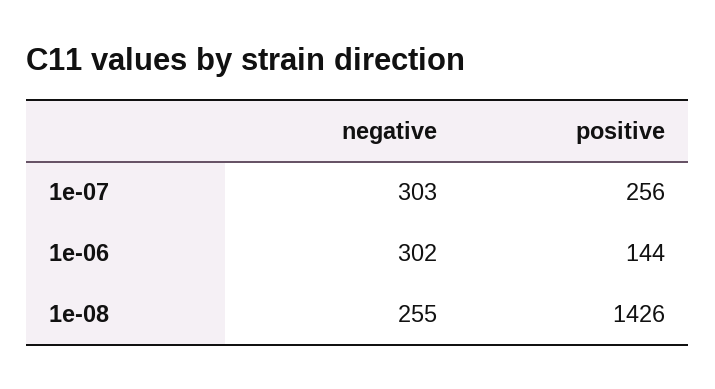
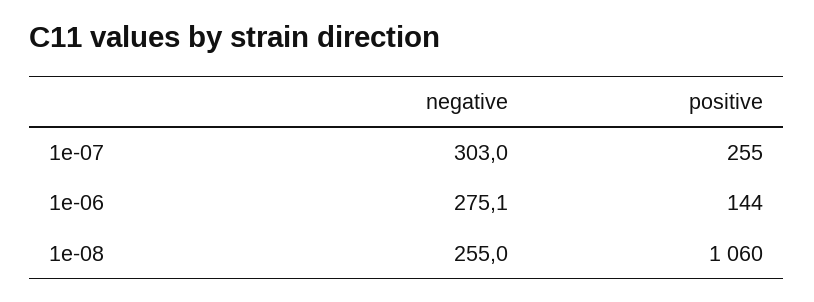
  {
    "negative": {
      "1e-07": 303,
-     "1e-06": 302,
+     "1e-06": 275.1,
      "1e-08": 255
    },
    "positive": {
-     "1e-07": 256,
+     "1e-07": 255,
      "1e-06": 144,
-     "1e-08": 1426
+     "1e-08": 1060
    }
  }

